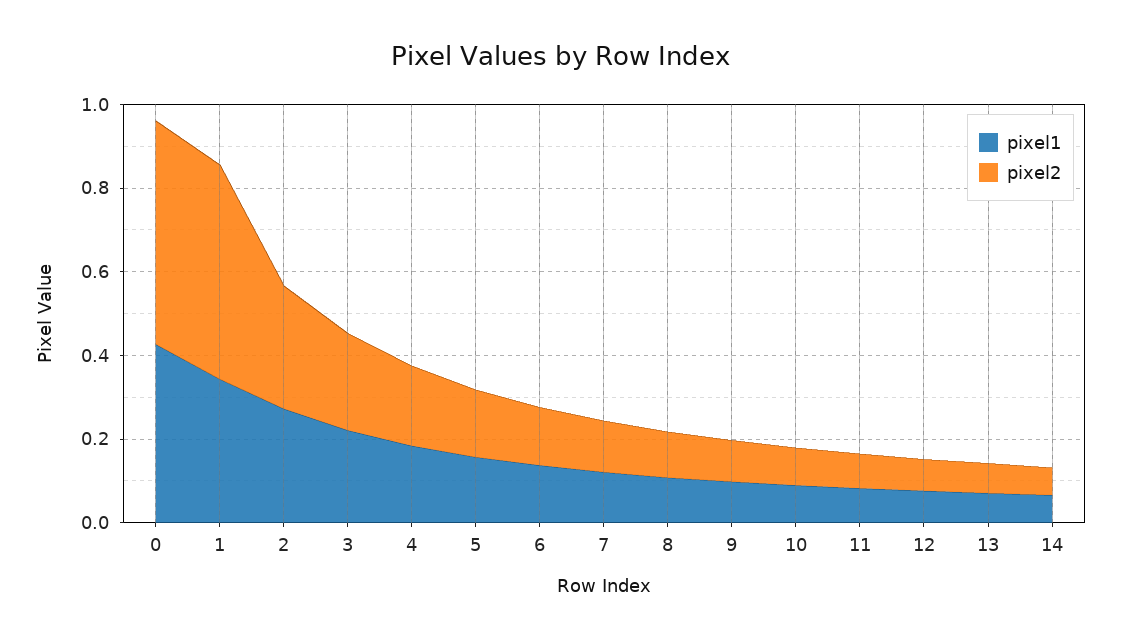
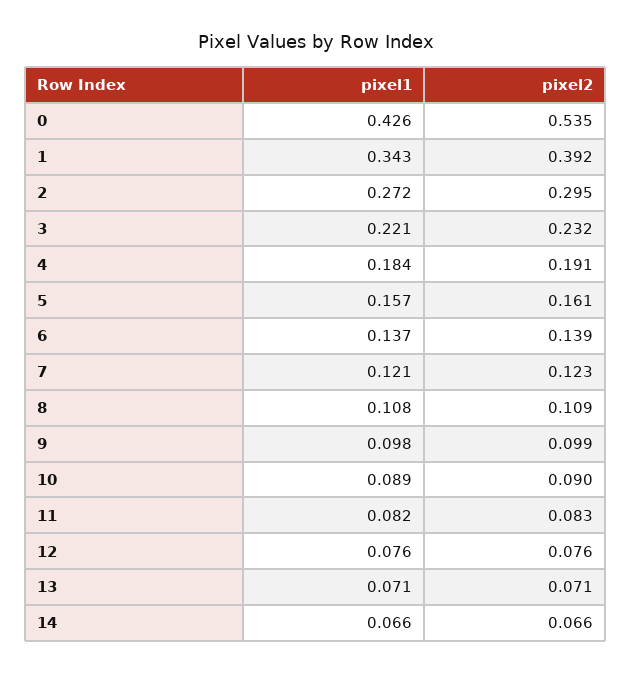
  {
    "pixel1": {
      "0": 0.426,
      "1": 0.343,
      "2": 0.272,
      "3": 0.221,
      "4": 0.184,
      "5": 0.157,
      "6": 0.137,
      "7": 0.121,
      "8": 0.108,
      "9": 0.098,
      "10": 0.089,
      "11": 0.082,
      "12": 0.076,
      "13": 0.071,
      "14": 0.066
    },
    "pixel2": {
      "0": 0.535,
-     "1": 0.5,
+     "1": 0.392,
      "2": 0.295,
      "3": 0.232,
      "4": 0.191,
      "5": 0.161,
      "6": 0.139,
      "7": 0.123,
      "8": 0.109,
      "9": 0.099,
      "10": 0.09,
      "11": 0.083,
      "12": 0.076,
      "13": 0.071,
      "14": 0.066
    }
  }

